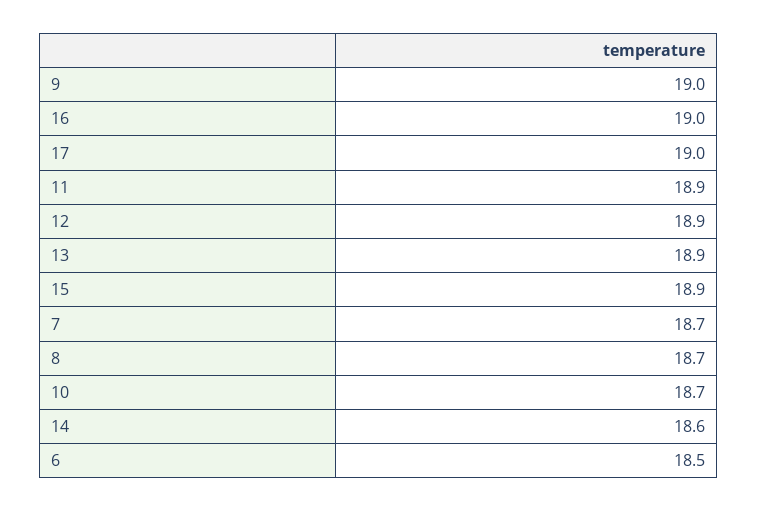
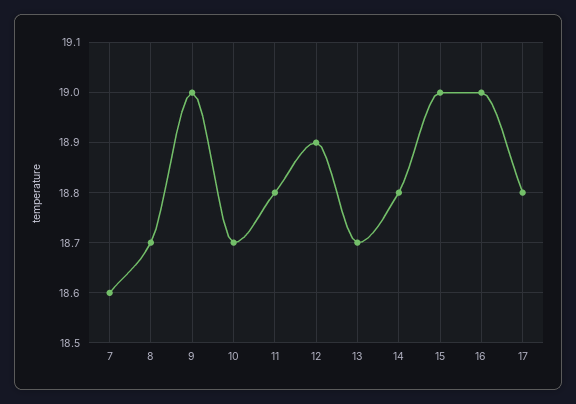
  {
    "9": 19,
    "16": 19,
-   "17": 19,
+   "17": 18.8,
-   "11": 18.9,
+   "11": 18.8,
    "12": 18.9,
-   "13": 18.9,
+   "13": 18.7,
-   "15": 18.9,
+   "15": 19,
-   "7": 18.7,
+   "7": 18.6,
    "8": 18.7,
    "10": 18.7,
-   "14": 18.6,
+   "14": 18.8
-   "6": 18.5
  }

